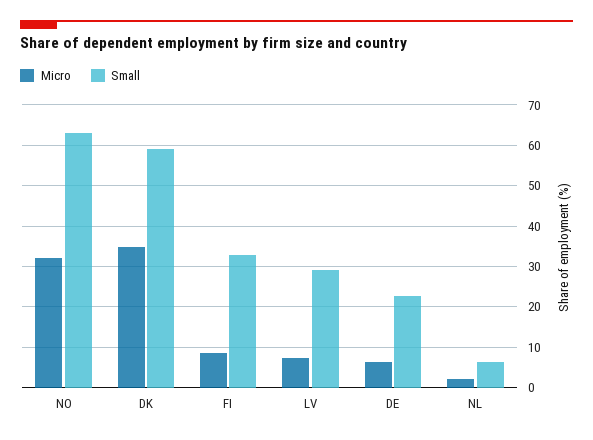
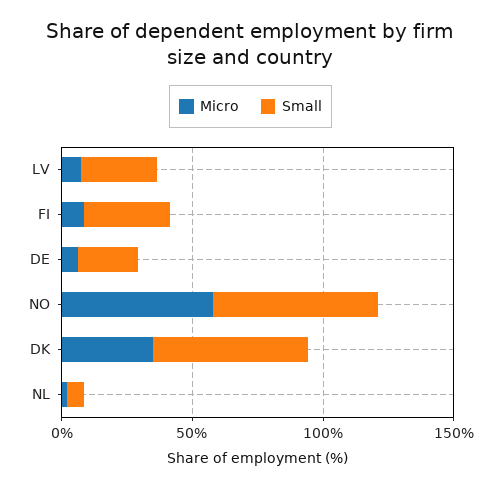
  {
    "Micro": {
-     "NO": 32,
+     "NO": 60,
      "DK": 34,
      "FI": 8,
      "LV": 8,
      "DE": 6,
      "NL": 2
    },
    "Small": {
      "NO": 64,
      "DK": 60,
      "FI": 32,
      "LV": 30,
      "DE": 22,
      "NL": 6
    }
  }

